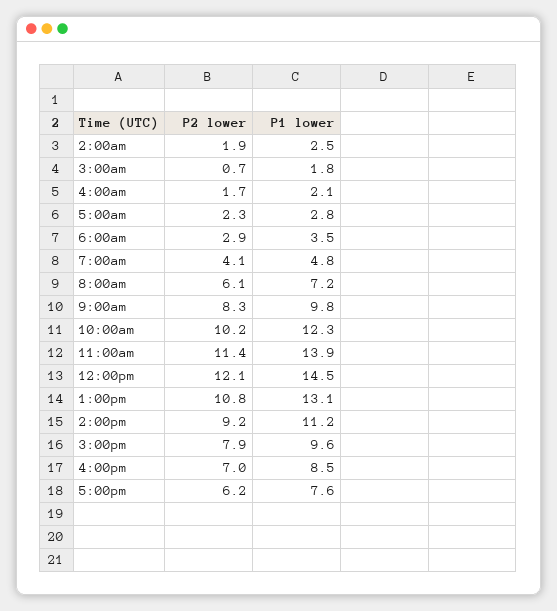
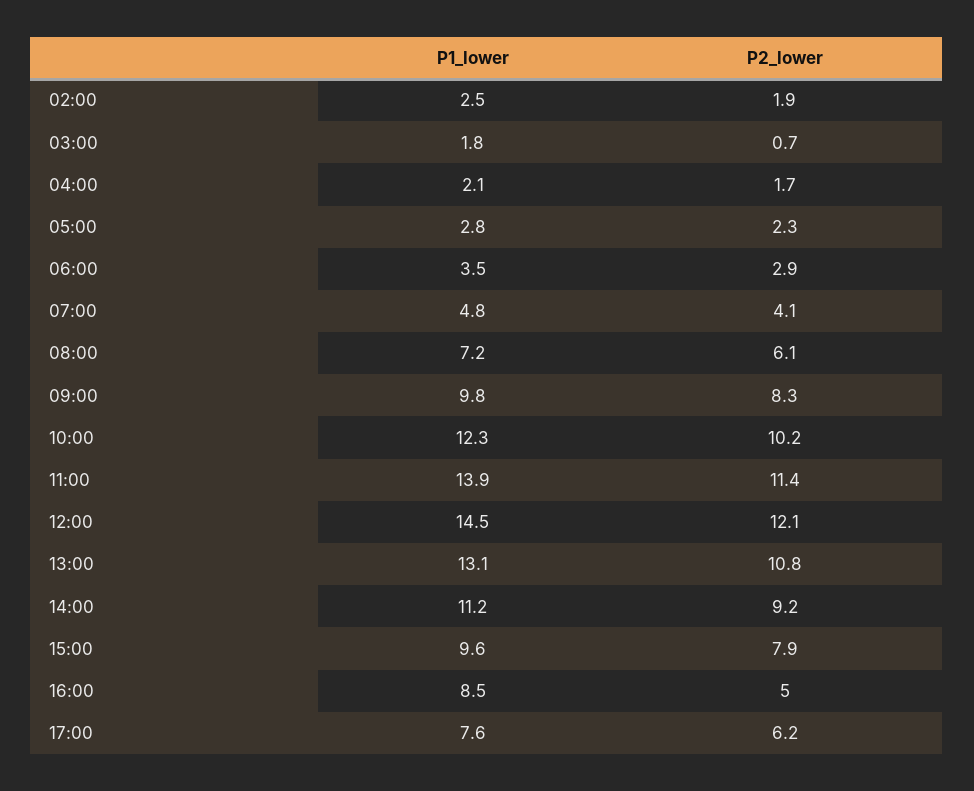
  {
    "P2 lower": {
      "2:00am": 1.9,
      "3:00am": 0.7,
      "4:00am": 1.7,
      "5:00am": 2.3,
      "6:00am": 2.9,
      "7:00am": 4.1,
      "8:00am": 6.1,
      "9:00am": 8.3,
      "10:00am": 10.2,
      "11:00am": 11.4,
      "12:00pm": 12.1,
      "1:00pm": 10.8,
      "2:00pm": 9.2,
      "3:00pm": 7.9,
-     "4:00pm": 7,
+     "4:00pm": 5,
      "5:00pm": 6.2
    },
    "P1 lower": {
      "2:00am": 2.5,
      "3:00am": 1.8,
      "4:00am": 2.1,
      "5:00am": 2.8,
      "6:00am": 3.5,
      "7:00am": 4.8,
      "8:00am": 7.2,
      "9:00am": 9.8,
      "10:00am": 12.3,
      "11:00am": 13.9,
      "12:00pm": 14.5,
      "1:00pm": 13.1,
      "2:00pm": 11.2,
      "3:00pm": 9.6,
      "4:00pm": 8.5,
      "5:00pm": 7.6
    }
  }

